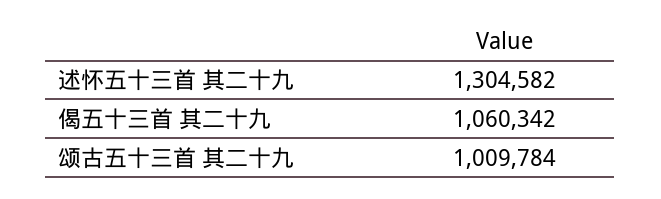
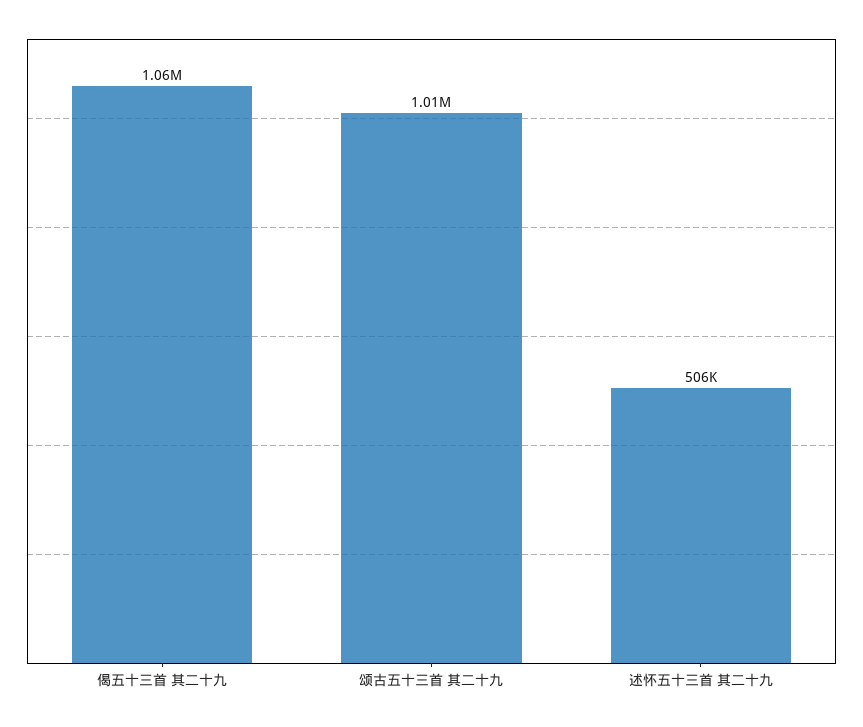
  {
-   "述怀五十三首 其二十九": 1304582,
+   "述怀五十三首 其二十九": 506000,
    "偈五十三首 其二十九": 1060342,
    "颂古五十三首 其二十九": 1009784
  }

